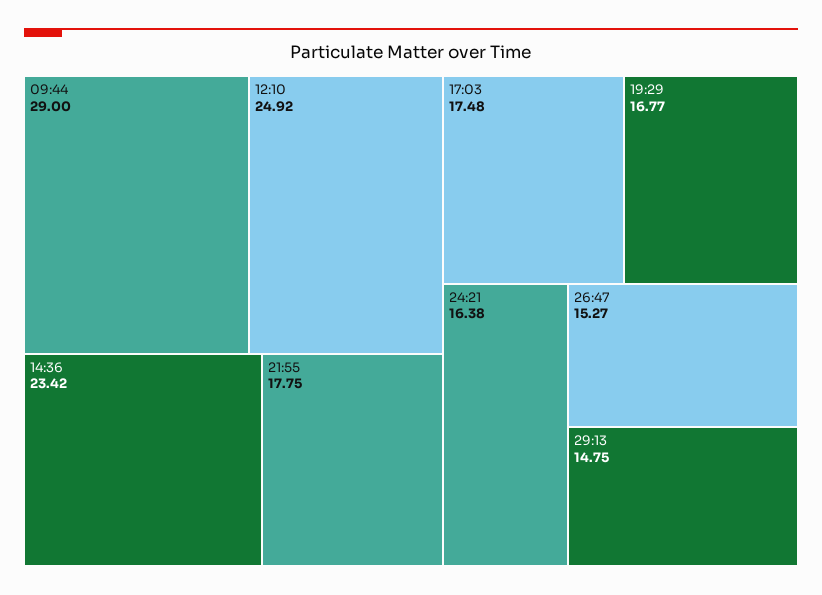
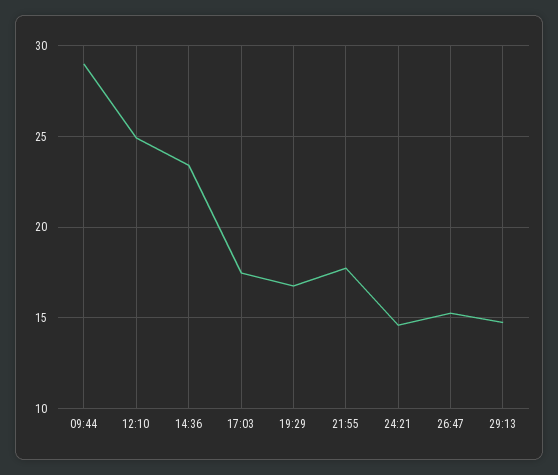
  {
    "09:44": 29,
    "12:10": 24.92,
    "14:36": 23.42,
    "21:55": 17.75,
    "17:03": 17.48,
    "19:29": 16.77,
-   "24:21": 16.38,
+   "24:21": 14.5,
    "26:47": 15.27,
    "29:13": 14.75
  }

